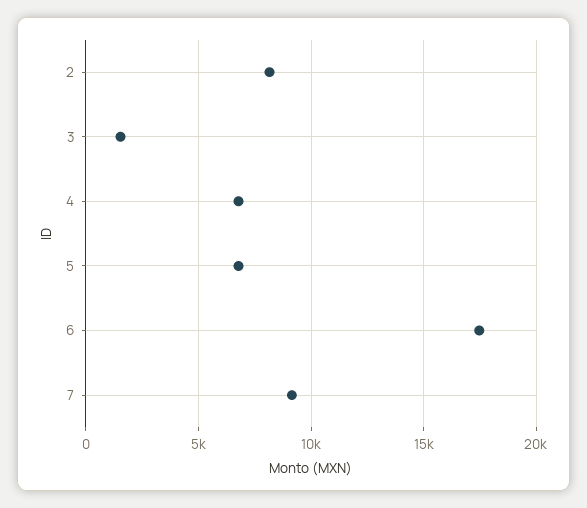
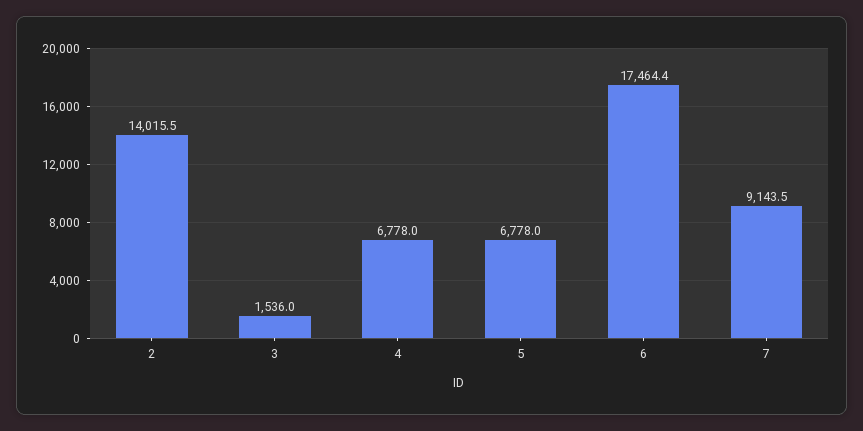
  {
-   "2": 8000,
+   "2": 14015.5,
    "3": 1536,
    "4": 6778,
    "5": 6778,
    "6": 17464.4,
    "7": 9143.5
  }

